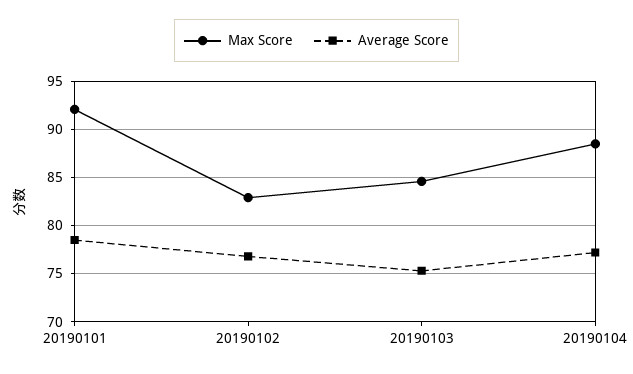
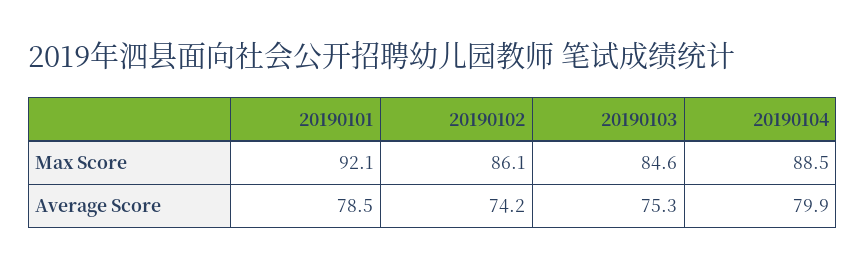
  {
    "Max Score": {
      "20190101": 92.1,
-     "20190102": 83,
+     "20190102": 86.1,
      "20190103": 84.6,
      "20190104": 88.5
    },
    "Average Score": {
      "20190101": 78.5,
-     "20190102": 77,
+     "20190102": 74.2,
      "20190103": 75.3,
-     "20190104": 77
+     "20190104": 79.9
    }
  }

